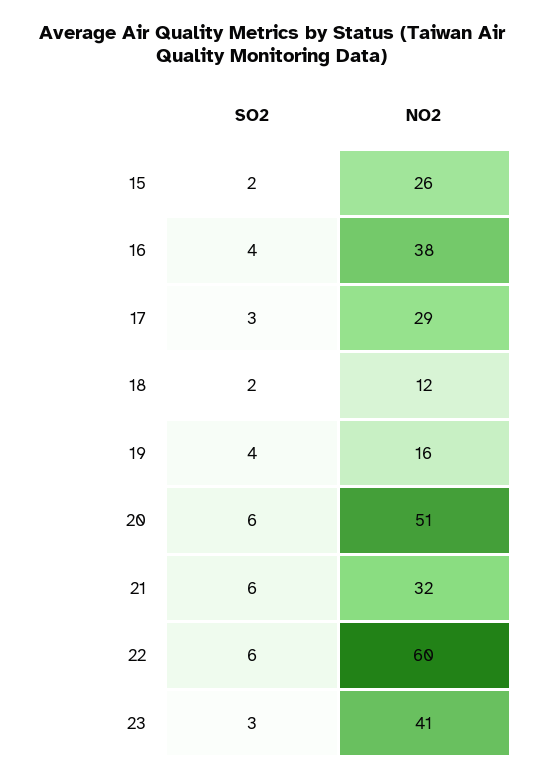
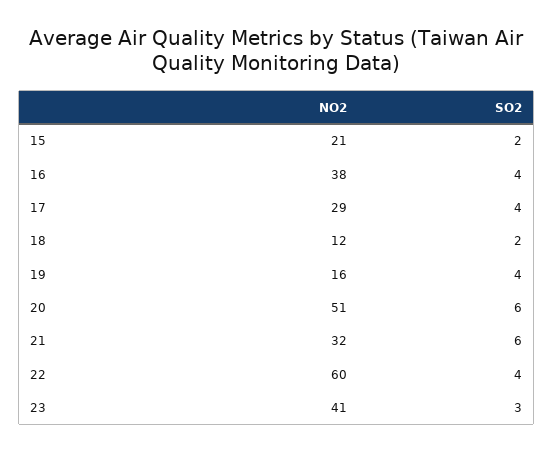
  {
    "SO2": {
      "15": 2,
      "16": 4,
-     "17": 3,
+     "17": 4,
      "18": 2,
      "19": 4,
      "20": 6,
      "21": 6,
-     "22": 6,
+     "22": 4,
      "23": 3
    },
    "NO2": {
-     "15": 26,
+     "15": 21,
      "16": 38,
      "17": 29,
      "18": 12,
      "19": 16,
      "20": 51,
      "21": 32,
      "22": 60,
      "23": 41
    }
  }

